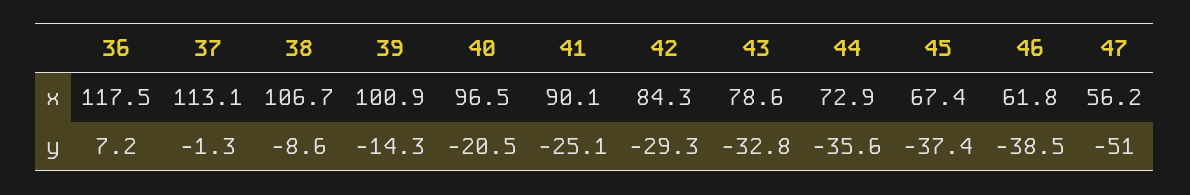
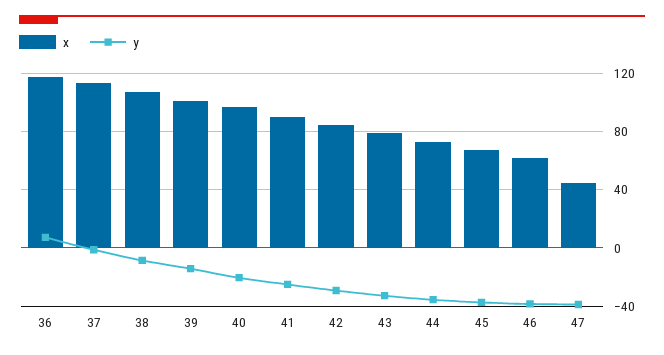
  {
    "x": {
      "36": 117.5,
      "37": 113.1,
      "38": 106.7,
      "39": 100.9,
      "40": 96.5,
      "41": 90.1,
      "42": 84.3,
      "43": 78.6,
      "44": 72.9,
      "45": 67.4,
      "46": 61.8,
-     "47": 56.2
+     "47": 45
    },
    "y": {
      "36": 7.2,
      "37": -1.3,
      "38": -8.6,
      "39": -14.3,
      "40": -20.5,
      "41": -25.1,
      "42": -29.3,
      "43": -32.8,
      "44": -35.6,
      "45": -37.4,
      "46": -38.5,
-     "47": -51
+     "47": -40
    }
  }

